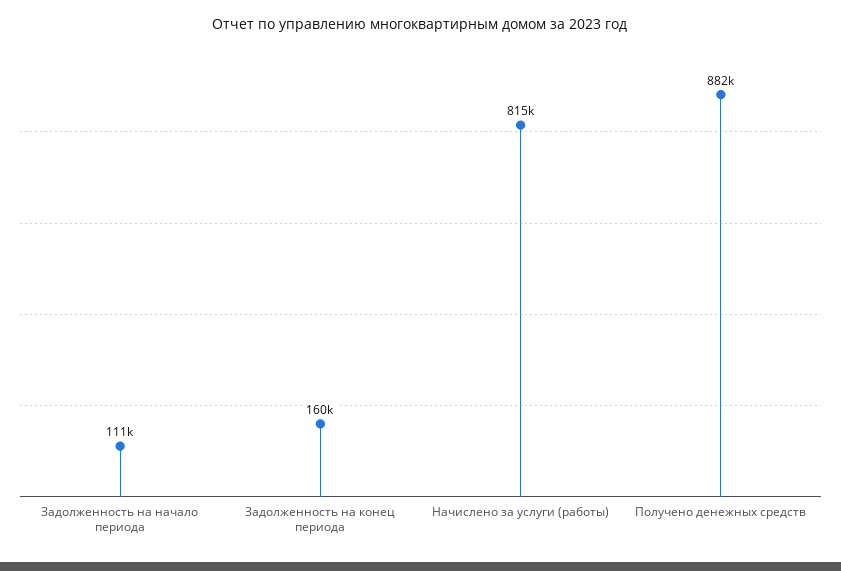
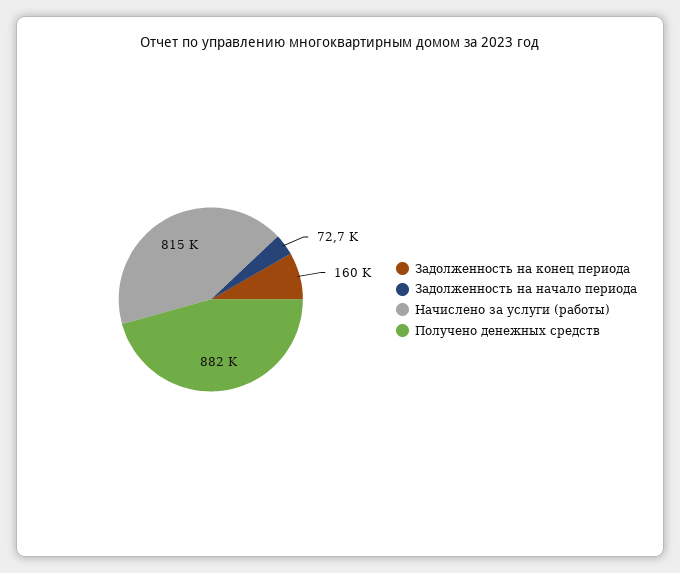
  {
-   "Задолженность на начало периода": 111000,
+   "Задолженность на начало периода": 72700,
    "Задолженность на конец периода": 160000,
    "Начислено за услуги (работы)": 815000,
    "Получено денежных средств": 882000
  }

